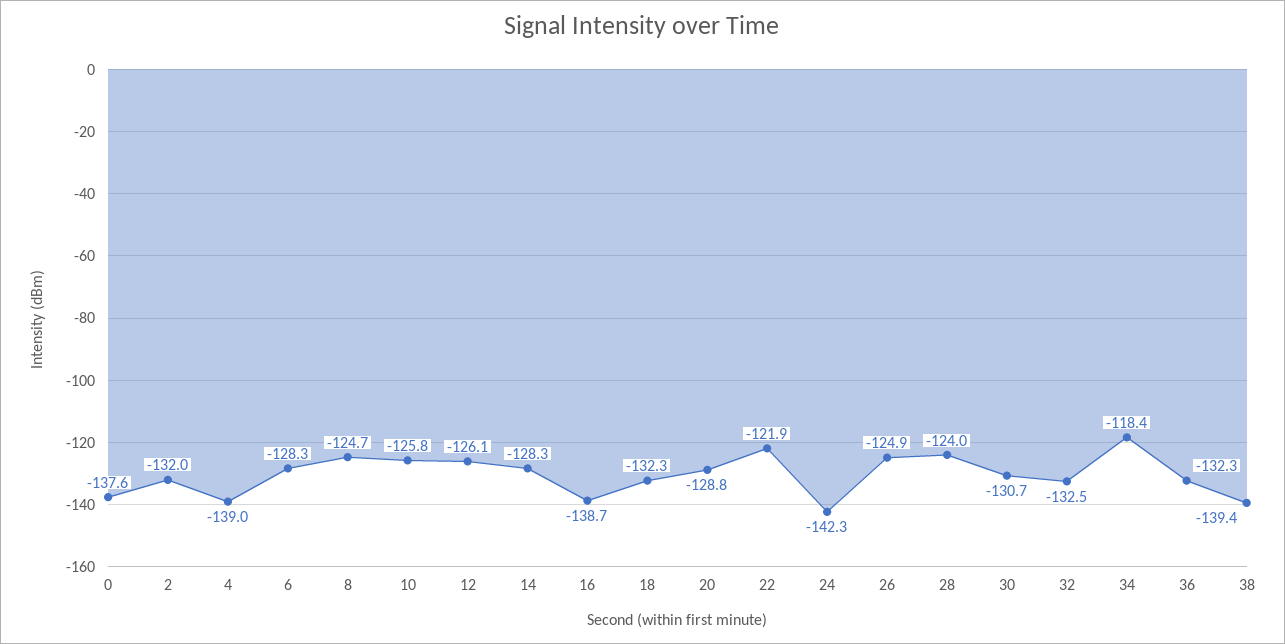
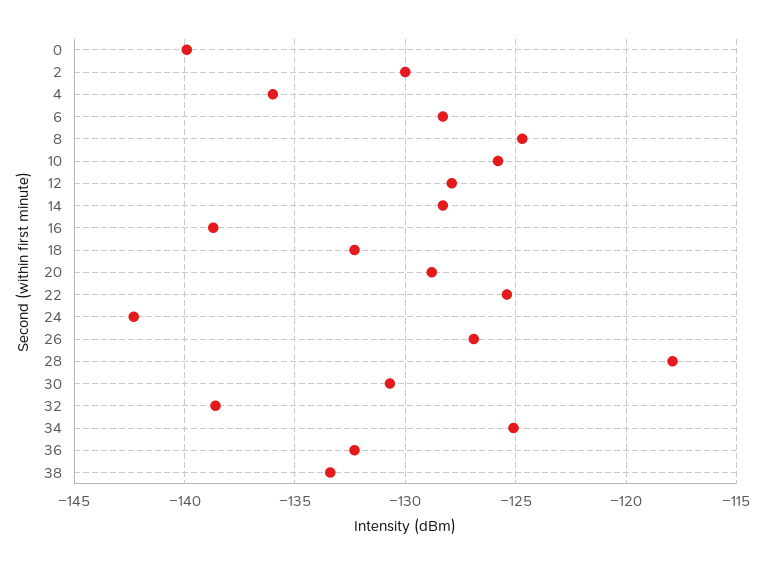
  {
-   "0": -137.6,
+   "0": -140,
-   "2": -132,
+   "2": -130,
-   "4": -139,
+   "4": -136,
    "6": -128.3,
    "8": -124.7,
    "10": -125.8,
-   "12": -126.1,
+   "12": -128,
    "14": -128.3,
    "16": -138.7,
    "18": -132.3,
    "20": -128.8,
-   "22": -121.9,
+   "22": -125.5,
    "24": -142.3,
-   "26": -124.9,
+   "26": -127,
-   "28": -124,
+   "28": -118,
    "30": -130.7,
-   "32": -132.5,
+   "32": -138.5,
-   "34": -118.4,
+   "34": -125,
    "36": -132.3,
-   "38": -139.4
+   "38": -133.5
  }

